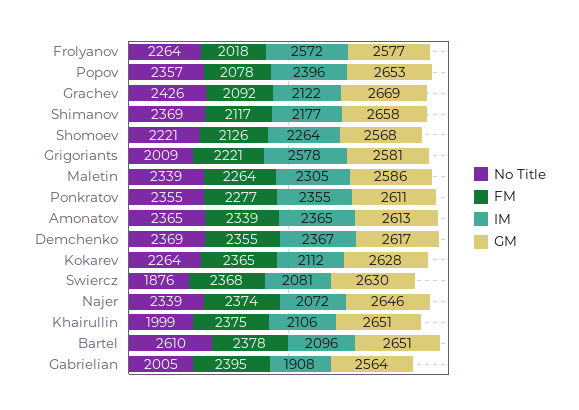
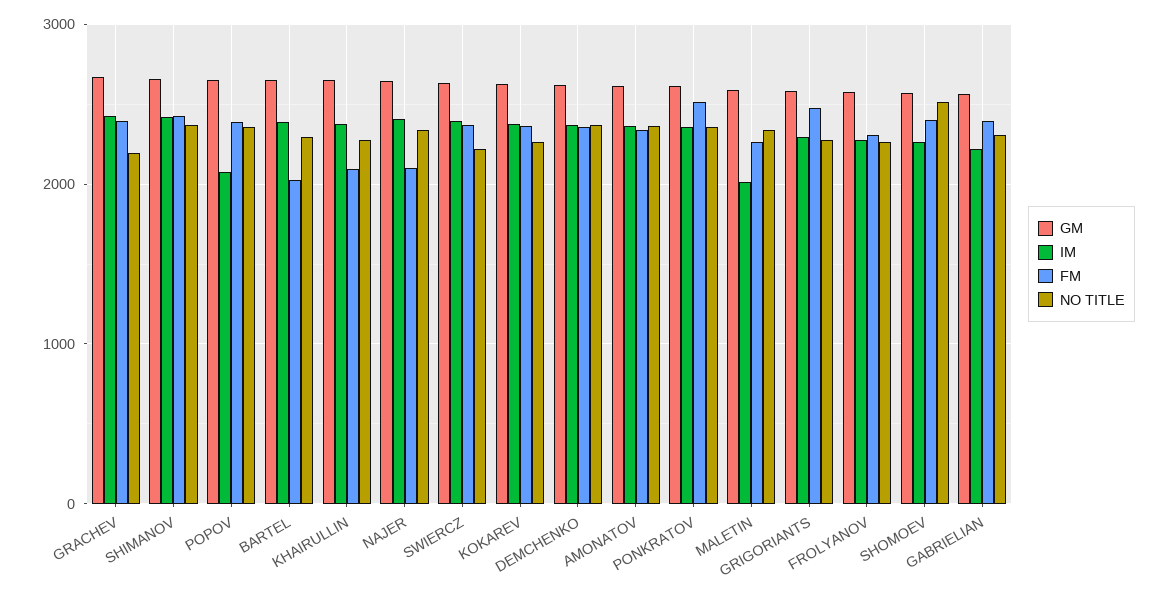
  {
    "No Title": {
      "Frolyanov": 2264,
      "Popov": 2357,
-     "Grachev": 2426,
+     "Grachev": 2200,
      "Shimanov": 2369,
-     "Shomoev": 2221,
+     "Shomoev": 2500,
-     "Grigoriants": 2009,
+     "Grigoriants": 2300,
      "Maletin": 2339,
      "Ponkratov": 2355,
      "Amonatov": 2365,
      "Demchenko": 2369,
      "Kokarev": 2264,
-     "Swiercz": 1876,
+     "Swiercz": 2200,
      "Najer": 2339,
-     "Khairullin": 1999,
+     "Khairullin": 2300,
-     "Bartel": 2610,
+     "Bartel": 2300,
-     "Gabrielian": 2005
+     "Gabrielian": 2300
    },
    "FM": {
-     "Frolyanov": 2018,
+     "Frolyanov": 2300,
-     "Popov": 2078,
+     "Popov": 2400,
-     "Grachev": 2092,
+     "Grachev": 2400,
-     "Shimanov": 2117,
+     "Shimanov": 2400,
-     "Shomoev": 2126,
+     "Shomoev": 2400,
-     "Grigoriants": 2221,
+     "Grigoriants": 2500,
      "Maletin": 2264,
-     "Ponkratov": 2277,
+     "Ponkratov": 2500,
      "Amonatov": 2339,
      "Demchenko": 2355,
      "Kokarev": 2365,
      "Swiercz": 2368,
-     "Najer": 2374,
+     "Najer": 2100,
-     "Khairullin": 2375,
+     "Khairullin": 2100,
-     "Bartel": 2378,
+     "Bartel": 2000,
      "Gabrielian": 2395
    },
    "IM": {
-     "Frolyanov": 2572,
+     "Frolyanov": 2300,
-     "Popov": 2396,
+     "Popov": 2100,
-     "Grachev": 2122,
+     "Grachev": 2400,
-     "Shimanov": 2177,
+     "Shimanov": 2400,
      "Shomoev": 2264,
-     "Grigoriants": 2578,
+     "Grigoriants": 2300,
-     "Maletin": 2305,
+     "Maletin": 2000,
      "Ponkratov": 2355,
      "Amonatov": 2365,
      "Demchenko": 2367,
-     "Kokarev": 2112,
+     "Kokarev": 2400,
-     "Swiercz": 2081,
+     "Swiercz": 2400,
-     "Najer": 2072,
+     "Najer": 2400,
-     "Khairullin": 2106,
+     "Khairullin": 2400,
-     "Bartel": 2096,
+     "Bartel": 2400,
-     "Gabrielian": 1908
+     "Gabrielian": 2200
    },
    "GM": {
      "Frolyanov": 2577,
      "Popov": 2653,
      "Grachev": 2669,
      "Shimanov": 2658,
      "Shomoev": 2568,
      "Grigoriants": 2581,
      "Maletin": 2586,
      "Ponkratov": 2611,
      "Amonatov": 2613,
      "Demchenko": 2617,
      "Kokarev": 2628,
      "Swiercz": 2630,
      "Najer": 2646,
      "Khairullin": 2651,
      "Bartel": 2651,
      "Gabrielian": 2564
    }
  }

